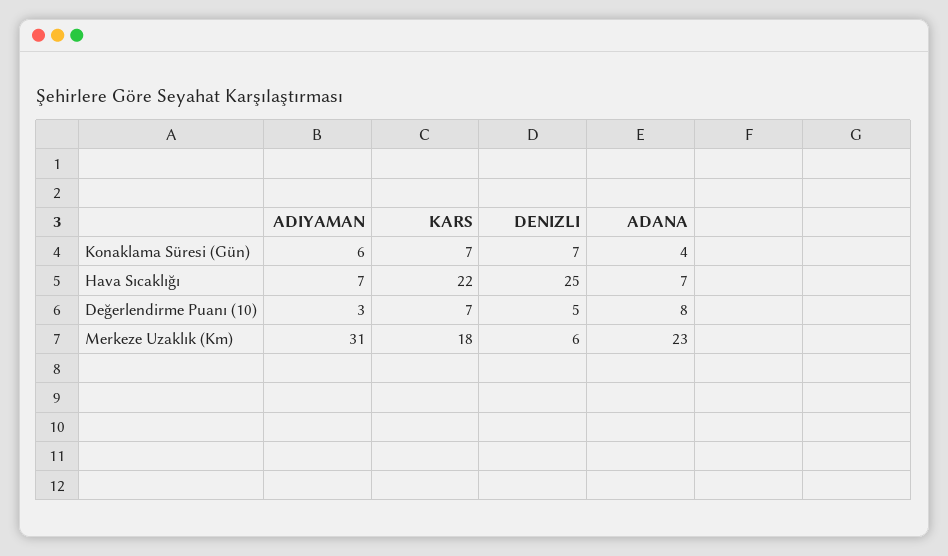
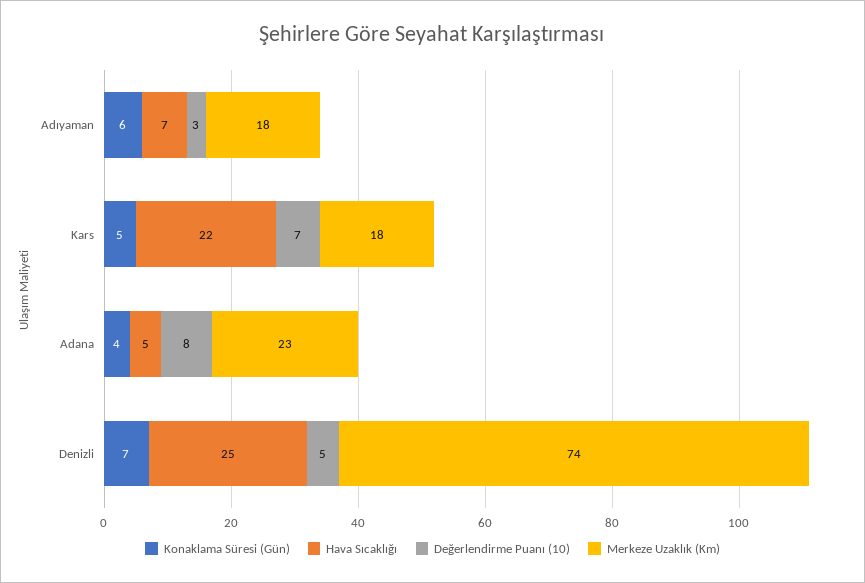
  {
    "Konaklama Süresi (Gün)": {
      "ADIYAMAN": 6,
-     "KARS": 7,
+     "KARS": 5,
      "DENIZLI": 7,
      "ADANA": 4
    },
    "Hava Sıcaklığı": {
      "ADIYAMAN": 7,
      "KARS": 22,
      "DENIZLI": 25,
-     "ADANA": 7
+     "ADANA": 5
    },
    "Değerlendirme Puanı (10)": {
      "ADIYAMAN": 3,
      "KARS": 7,
      "DENIZLI": 5,
      "ADANA": 8
    },
    "Merkeze Uzaklık (Km)": {
-     "ADIYAMAN": 31,
+     "ADIYAMAN": 18,
      "KARS": 18,
-     "DENIZLI": 6,
+     "DENIZLI": 74,
      "ADANA": 23
    }
  }

